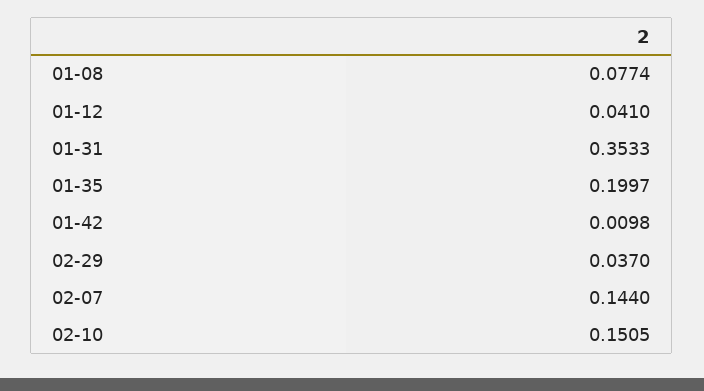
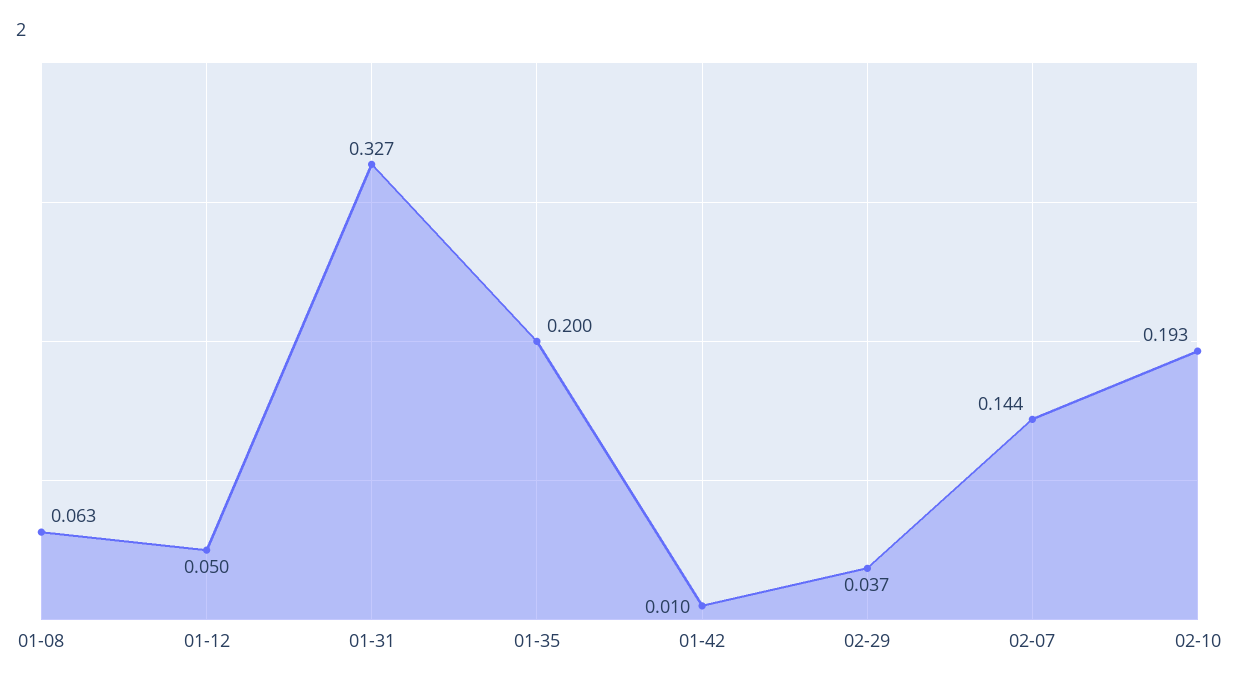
  {
-   "01-08": 0.0774,
+   "01-08": 0.063,
-   "01-12": 0.041,
+   "01-12": 0.05,
-   "01-31": 0.3533,
+   "01-31": 0.327,
    "01-35": 0.1997,
    "01-42": 0.0098,
    "02-29": 0.037,
    "02-07": 0.144,
-   "02-10": 0.1505
+   "02-10": 0.193
  }

